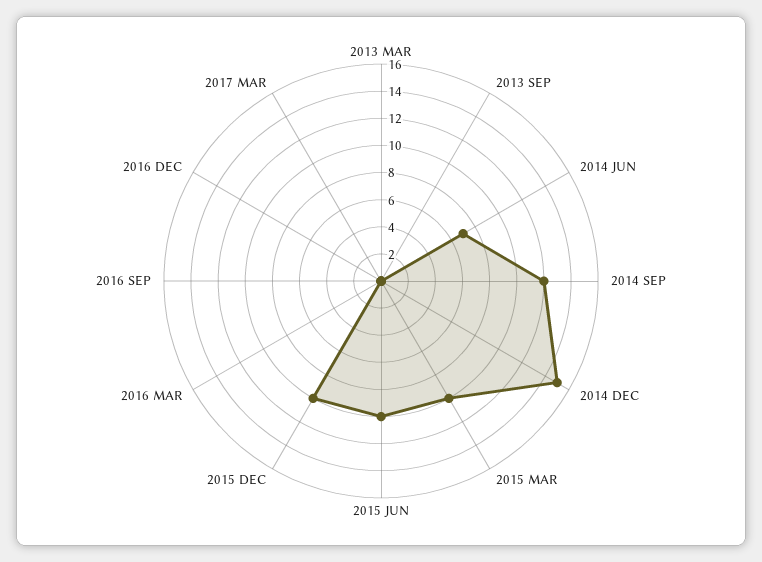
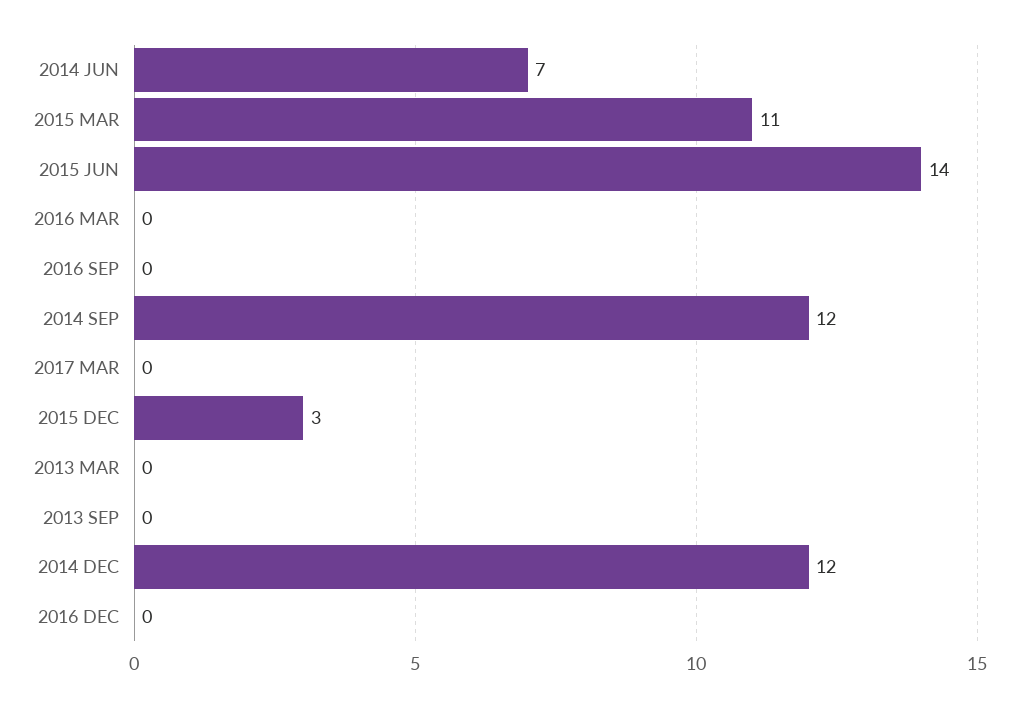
  {
    "2013 MAR": 0,
    "2013 SEP": 0,
    "2014 JUN": 7,
    "2014 SEP": 12,
-   "2014 DEC": 15,
+   "2014 DEC": 12,
-   "2015 MAR": 10,
+   "2015 MAR": 11,
-   "2015 JUN": 10,
+   "2015 JUN": 14,
-   "2015 DEC": 10,
+   "2015 DEC": 3,
    "2016 MAR": 0,
    "2016 SEP": 0,
    "2016 DEC": 0,
    "2017 MAR": 0
  }

